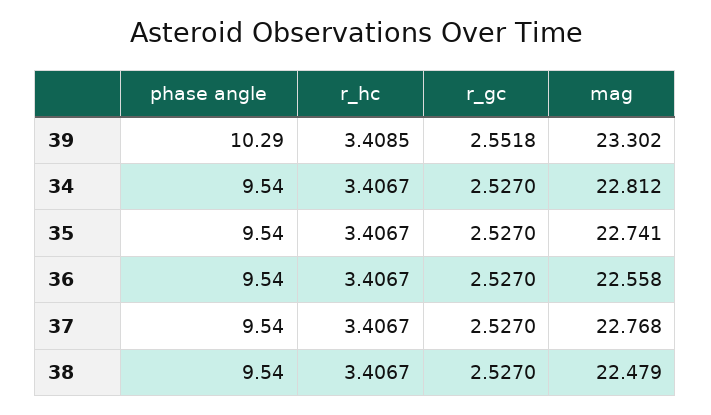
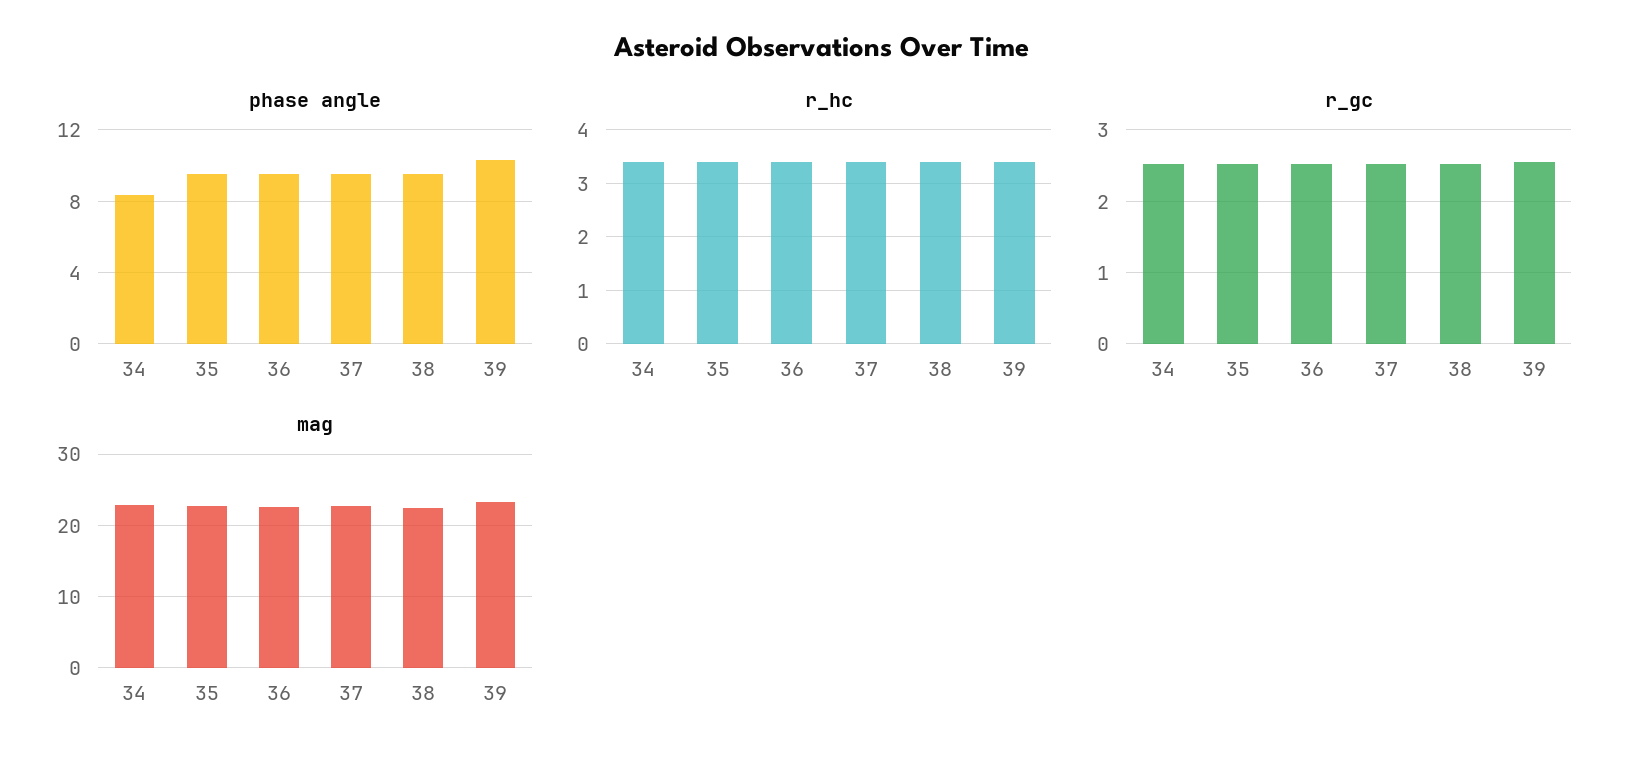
  {
    "phase angle": {
      "39": 10.29,
-     "34": 9.54,
+     "34": 8.5,
      "35": 9.54,
      "36": 9.54,
      "37": 9.54,
      "38": 9.54
    },
    "r_hc": {
      "39": 3.4085,
      "34": 3.4067,
      "35": 3.4067,
      "36": 3.4067,
      "37": 3.4067,
      "38": 3.4067
    },
    "r_gc": {
      "39": 2.5518,
      "34": 2.527,
      "35": 2.527,
      "36": 2.527,
      "37": 2.527,
      "38": 2.527
    },
    "mag": {
      "39": 23.302,
      "34": 22.812,
      "35": 22.741,
      "36": 22.558,
      "37": 22.768,
      "38": 22.479
    }
  }

